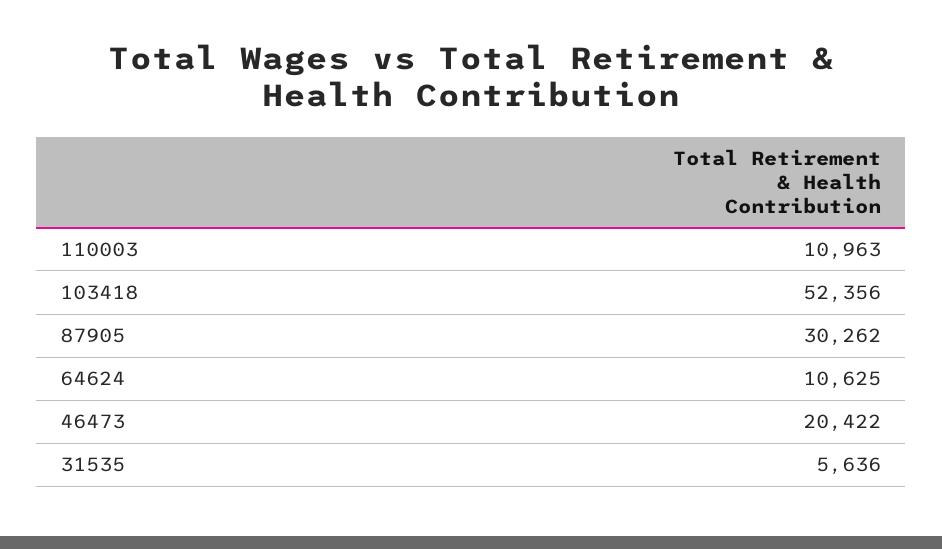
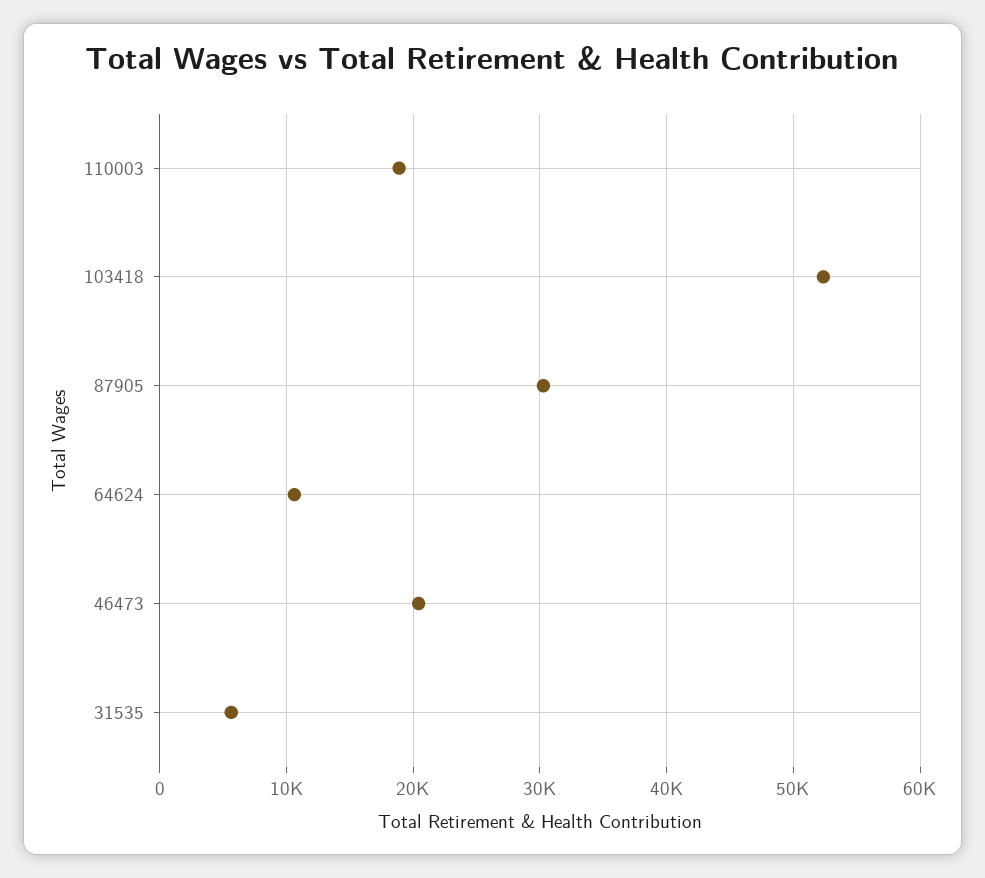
  {
-   "110003": 10963,
+   "110003": 19000,
    "103418": 52356,
    "87905": 30262,
    "64624": 10625,
    "46473": 20422,
    "31535": 5636
  }

